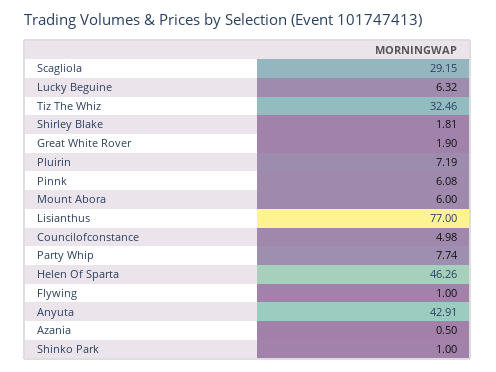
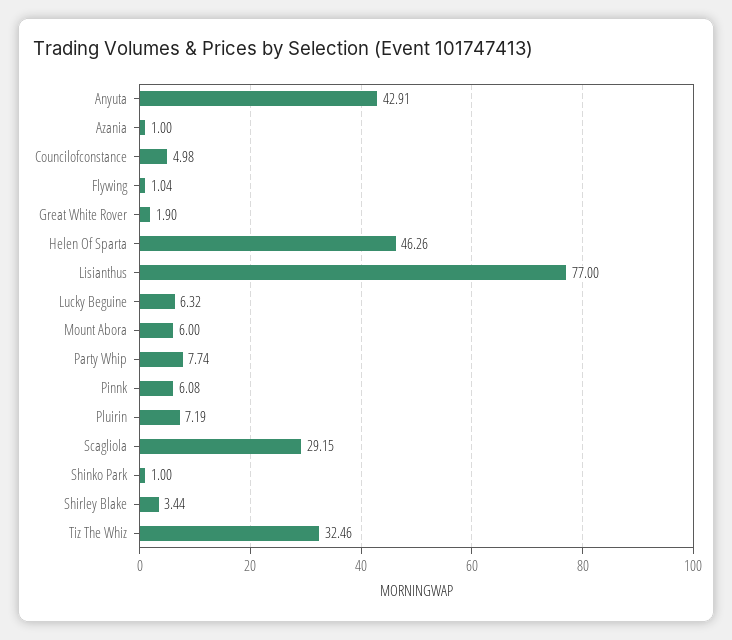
  {
    "Scagliola": 29.15,
    "Lucky Beguine": 6.32,
    "Tiz The Whiz": 32.46,
-   "Shirley Blake": 1.81,
+   "Shirley Blake": 3.44,
    "Great White Rover": 1.9,
    "Pluirin": 7.19,
    "Pinnk": 6.08,
    "Mount Abora": 6,
    "Lisianthus": 77,
    "Councilofconstance": 4.98,
    "Party Whip": 7.74,
    "Helen Of Sparta": 46.26,
-   "Flywing": 1,
+   "Flywing": 1.04,
    "Anyuta": 42.91,
-   "Azania": 0.5,
+   "Azania": 1,
    "Shinko Park": 1
  }

